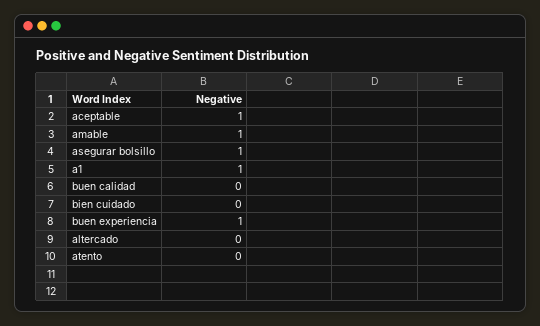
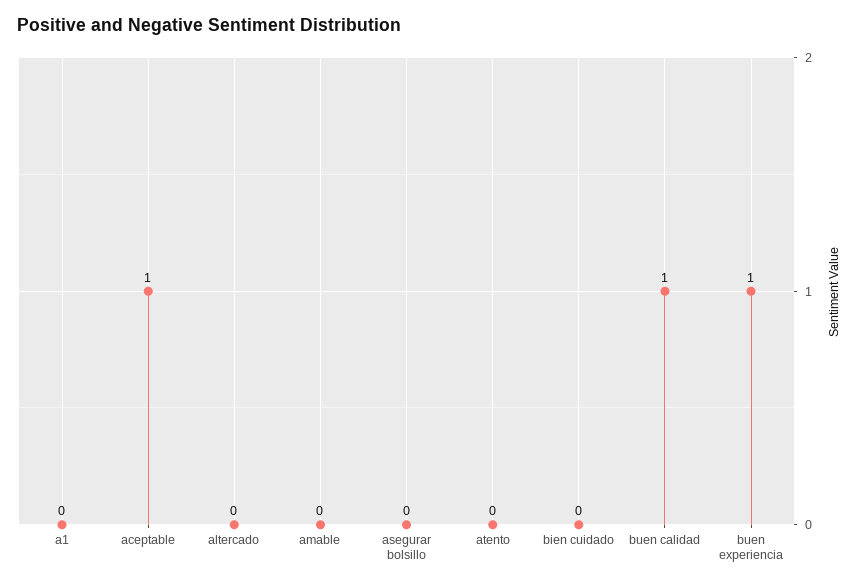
  {
    "aceptable": 1,
-   "amable": 1,
+   "amable": 0,
-   "asegurar bolsillo": 1,
+   "asegurar bolsillo": 0,
-   "a1": 1,
+   "a1": 0,
-   "buen calidad": 0,
+   "buen calidad": 1,
    "bien cuidado": 0,
    "buen experiencia": 1,
    "altercado": 0,
    "atento": 0
  }

